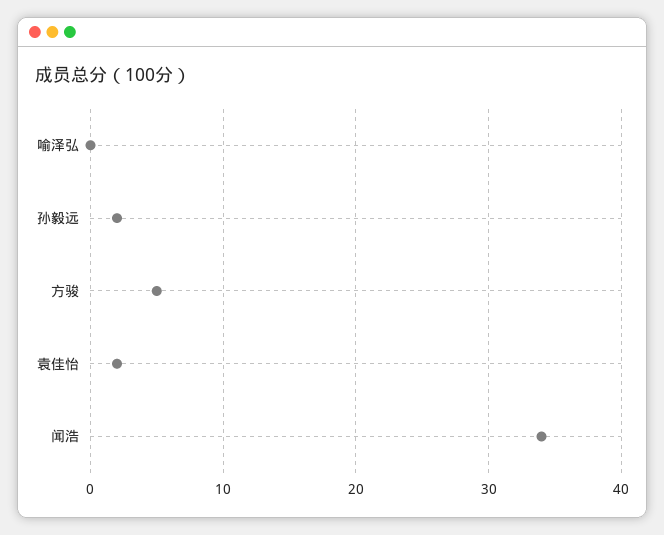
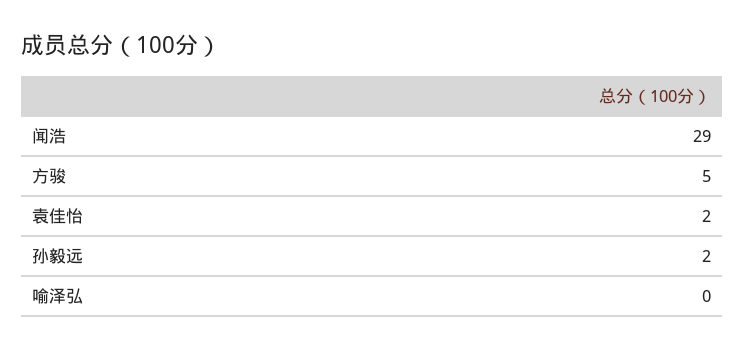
  {
    "喻泽弘": 0,
    "孙毅远": 2,
    "方骏": 5,
    "袁佳怡": 2,
-   "闻浩": 34
+   "闻浩": 29
  }

